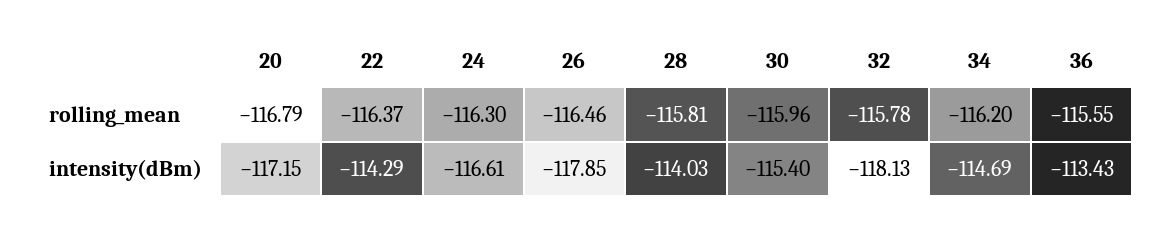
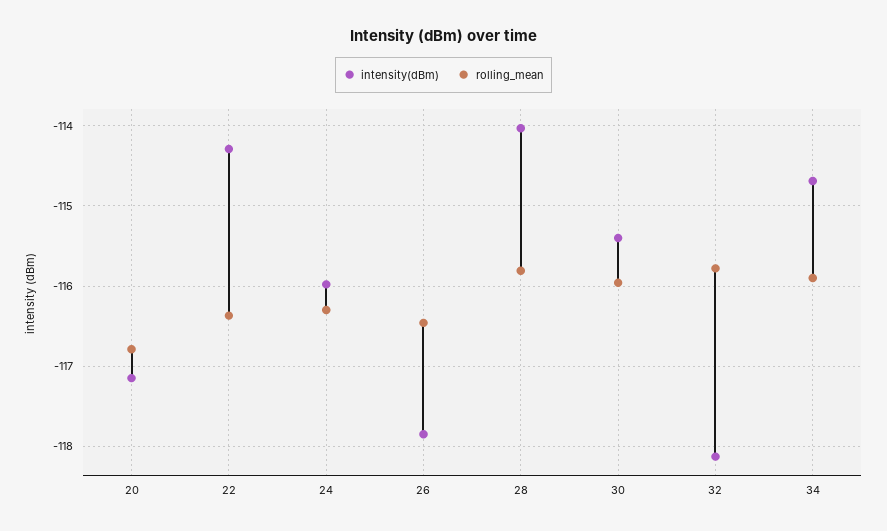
  {
    "rolling_mean": {
      "20": -116.79,
      "22": -116.37,
      "24": -116.3,
      "26": -116.46,
      "28": -115.81,
      "30": -115.96,
      "32": -115.78,
-     "34": -116.2,
+     "34": -115.9
-     "36": -115.55
    },
    "intensity(dBm)": {
      "20": -117.15,
      "22": -114.29,
-     "24": -116.61,
+     "24": -116,
      "26": -117.85,
      "28": -114.03,
      "30": -115.4,
      "32": -118.13,
-     "34": -114.69,
+     "34": -114.69
-     "36": -113.43
    }
  }

